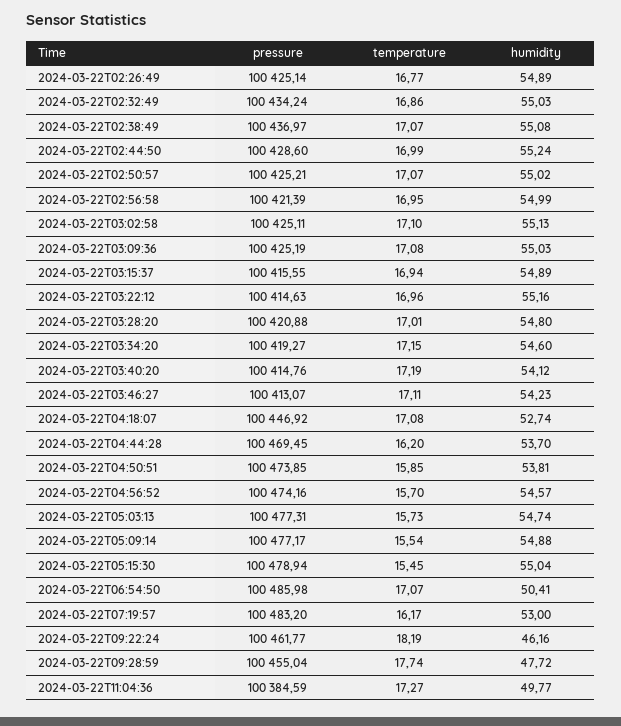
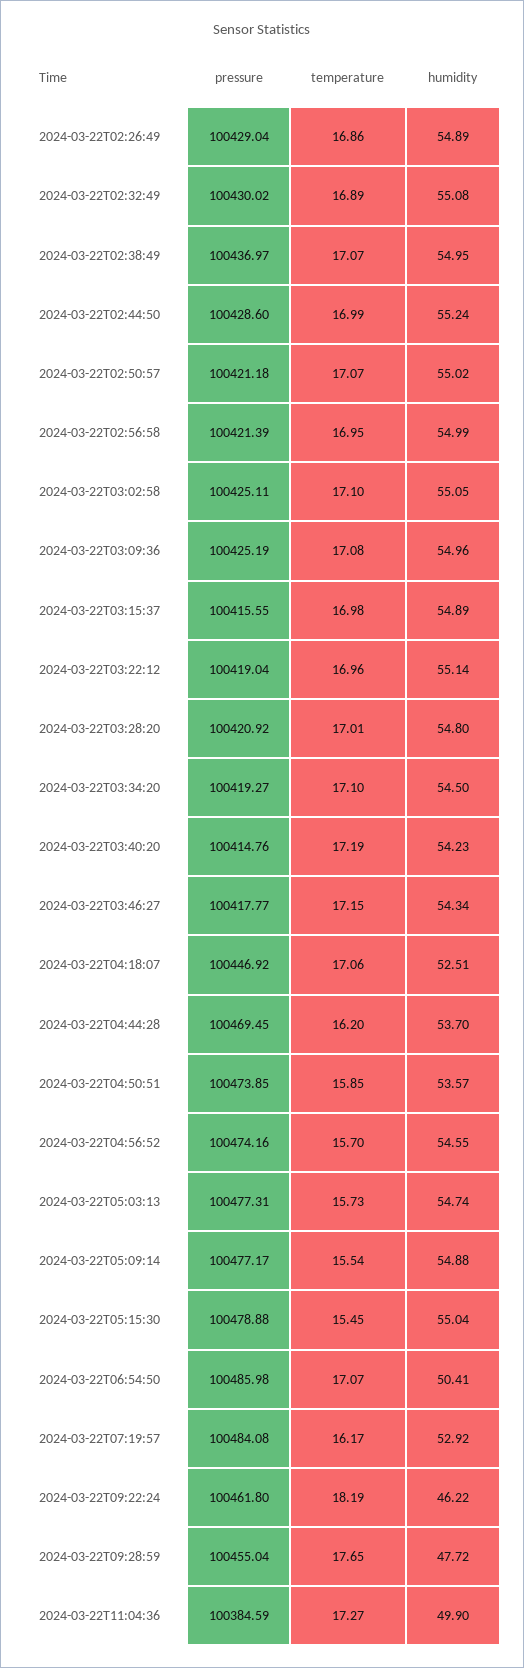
  {
    "pressure": {
-     "2024-03-22T02:26:49": 100425.14,
+     "2024-03-22T02:26:49": 100429.04,
-     "2024-03-22T02:32:49": 100434.24,
+     "2024-03-22T02:32:49": 100430.02,
      "2024-03-22T02:38:49": 100436.97,
      "2024-03-22T02:44:50": 100428.6,
-     "2024-03-22T02:50:57": 100425.21,
+     "2024-03-22T02:50:57": 100421.18,
      "2024-03-22T02:56:58": 100421.39,
      "2024-03-22T03:02:58": 100425.11,
      "2024-03-22T03:09:36": 100425.19,
      "2024-03-22T03:15:37": 100415.55,
-     "2024-03-22T03:22:12": 100414.63,
+     "2024-03-22T03:22:12": 100419.04,
-     "2024-03-22T03:28:20": 100420.88,
+     "2024-03-22T03:28:20": 100420.92,
      "2024-03-22T03:34:20": 100419.27,
      "2024-03-22T03:40:20": 100414.76,
-     "2024-03-22T03:46:27": 100413.07,
+     "2024-03-22T03:46:27": 100417.77,
      "2024-03-22T04:18:07": 100446.92,
      "2024-03-22T04:44:28": 100469.45,
      "2024-03-22T04:50:51": 100473.85,
      "2024-03-22T04:56:52": 100474.16,
      "2024-03-22T05:03:13": 100477.31,
      "2024-03-22T05:09:14": 100477.17,
-     "2024-03-22T05:15:30": 100478.94,
+     "2024-03-22T05:15:30": 100478.88,
      "2024-03-22T06:54:50": 100485.98,
-     "2024-03-22T07:19:57": 100483.2,
+     "2024-03-22T07:19:57": 100484.08,
-     "2024-03-22T09:22:24": 100461.77,
+     "2024-03-22T09:22:24": 100461.8,
      "2024-03-22T09:28:59": 100455.04,
      "2024-03-22T11:04:36": 100384.59
    },
    "temperature": {
-     "2024-03-22T02:26:49": 16.77,
+     "2024-03-22T02:26:49": 16.86,
-     "2024-03-22T02:32:49": 16.86,
+     "2024-03-22T02:32:49": 16.89,
      "2024-03-22T02:38:49": 17.07,
      "2024-03-22T02:44:50": 16.99,
      "2024-03-22T02:50:57": 17.07,
      "2024-03-22T02:56:58": 16.95,
      "2024-03-22T03:02:58": 17.1,
      "2024-03-22T03:09:36": 17.08,
-     "2024-03-22T03:15:37": 16.94,
+     "2024-03-22T03:15:37": 16.98,
      "2024-03-22T03:22:12": 16.96,
      "2024-03-22T03:28:20": 17.01,
-     "2024-03-22T03:34:20": 17.15,
+     "2024-03-22T03:34:20": 17.1,
      "2024-03-22T03:40:20": 17.19,
-     "2024-03-22T03:46:27": 17.11,
+     "2024-03-22T03:46:27": 17.15,
-     "2024-03-22T04:18:07": 17.08,
+     "2024-03-22T04:18:07": 17.06,
      "2024-03-22T04:44:28": 16.2,
      "2024-03-22T04:50:51": 15.85,
      "2024-03-22T04:56:52": 15.7,
      "2024-03-22T05:03:13": 15.73,
      "2024-03-22T05:09:14": 15.54,
      "2024-03-22T05:15:30": 15.45,
      "2024-03-22T06:54:50": 17.07,
      "2024-03-22T07:19:57": 16.17,
      "2024-03-22T09:22:24": 18.19,
-     "2024-03-22T09:28:59": 17.74,
+     "2024-03-22T09:28:59": 17.65,
      "2024-03-22T11:04:36": 17.27
    },
    "humidity": {
      "2024-03-22T02:26:49": 54.89,
-     "2024-03-22T02:32:49": 55.03,
+     "2024-03-22T02:32:49": 55.08,
-     "2024-03-22T02:38:49": 55.08,
+     "2024-03-22T02:38:49": 54.95,
      "2024-03-22T02:44:50": 55.24,
      "2024-03-22T02:50:57": 55.02,
      "2024-03-22T02:56:58": 54.99,
-     "2024-03-22T03:02:58": 55.13,
+     "2024-03-22T03:02:58": 55.05,
-     "2024-03-22T03:09:36": 55.03,
+     "2024-03-22T03:09:36": 54.96,
      "2024-03-22T03:15:37": 54.89,
-     "2024-03-22T03:22:12": 55.16,
+     "2024-03-22T03:22:12": 55.14,
      "2024-03-22T03:28:20": 54.8,
-     "2024-03-22T03:34:20": 54.6,
+     "2024-03-22T03:34:20": 54.5,
-     "2024-03-22T03:40:20": 54.12,
+     "2024-03-22T03:40:20": 54.23,
-     "2024-03-22T03:46:27": 54.23,
+     "2024-03-22T03:46:27": 54.34,
-     "2024-03-22T04:18:07": 52.74,
+     "2024-03-22T04:18:07": 52.51,
      "2024-03-22T04:44:28": 53.7,
-     "2024-03-22T04:50:51": 53.81,
+     "2024-03-22T04:50:51": 53.57,
-     "2024-03-22T04:56:52": 54.57,
+     "2024-03-22T04:56:52": 54.55,
      "2024-03-22T05:03:13": 54.74,
      "2024-03-22T05:09:14": 54.88,
      "2024-03-22T05:15:30": 55.04,
      "2024-03-22T06:54:50": 50.41,
-     "2024-03-22T07:19:57": 53,
+     "2024-03-22T07:19:57": 52.92,
-     "2024-03-22T09:22:24": 46.16,
+     "2024-03-22T09:22:24": 46.22,
      "2024-03-22T09:28:59": 47.72,
-     "2024-03-22T11:04:36": 49.77
+     "2024-03-22T11:04:36": 49.9
    }
  }

